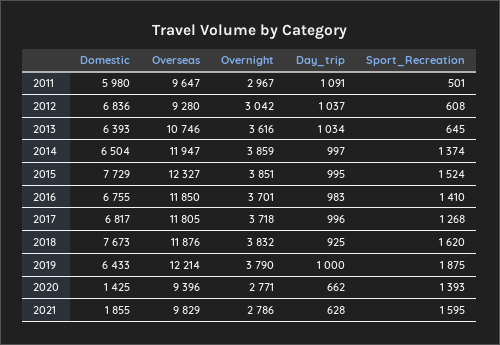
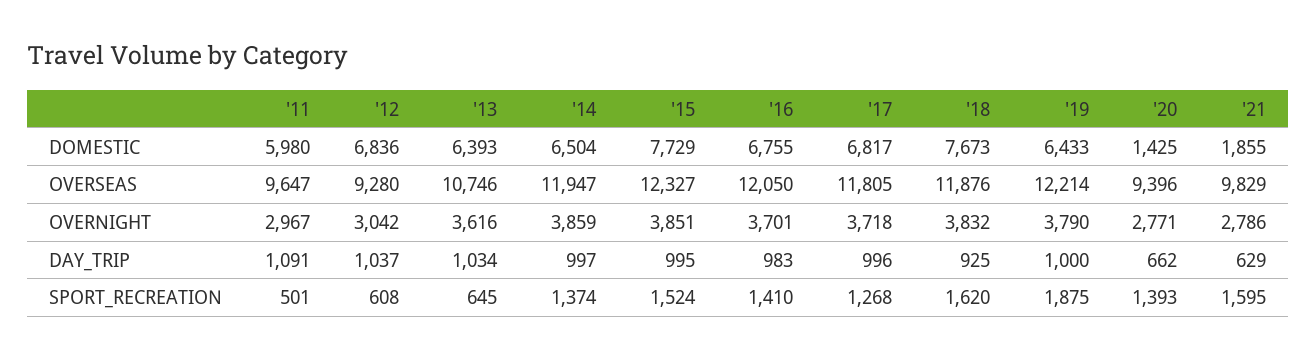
  {
    "Domestic": {
      "2011": 5980,
      "2012": 6836,
      "2013": 6393,
      "2014": 6504,
      "2015": 7729,
      "2016": 6755,
      "2017": 6817,
      "2018": 7673,
      "2019": 6433,
      "2020": 1425,
      "2021": 1855
    },
    "Overseas": {
      "2011": 9647,
      "2012": 9280,
      "2013": 10746,
      "2014": 11947,
      "2015": 12327,
-     "2016": 11850,
+     "2016": 12050,
      "2017": 11805,
      "2018": 11876,
      "2019": 12214,
      "2020": 9396,
      "2021": 9829
    },
    "Overnight": {
      "2011": 2967,
      "2012": 3042,
      "2013": 3616,
      "2014": 3859,
      "2015": 3851,
      "2016": 3701,
      "2017": 3718,
      "2018": 3832,
      "2019": 3790,
      "2020": 2771,
      "2021": 2786
    },
    "Day_trip": {
      "2011": 1091,
      "2012": 1037,
      "2013": 1034,
      "2014": 997,
      "2015": 995,
      "2016": 983,
      "2017": 996,
      "2018": 925,
      "2019": 1000,
      "2020": 662,
-     "2021": 628
+     "2021": 629
    },
    "Sport_Recreation": {
      "2011": 501,
      "2012": 608,
      "2013": 645,
      "2014": 1374,
      "2015": 1524,
      "2016": 1410,
      "2017": 1268,
      "2018": 1620,
      "2019": 1875,
      "2020": 1393,
      "2021": 1595
    }
  }

